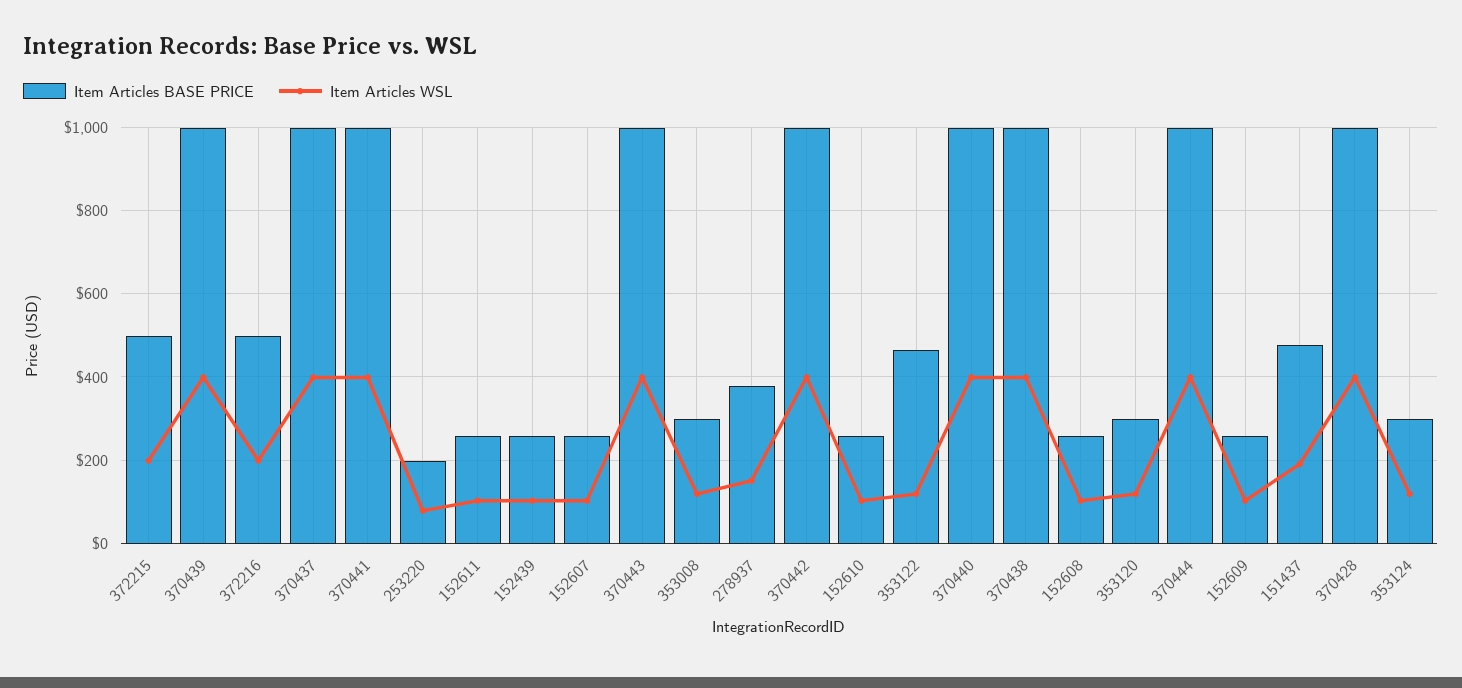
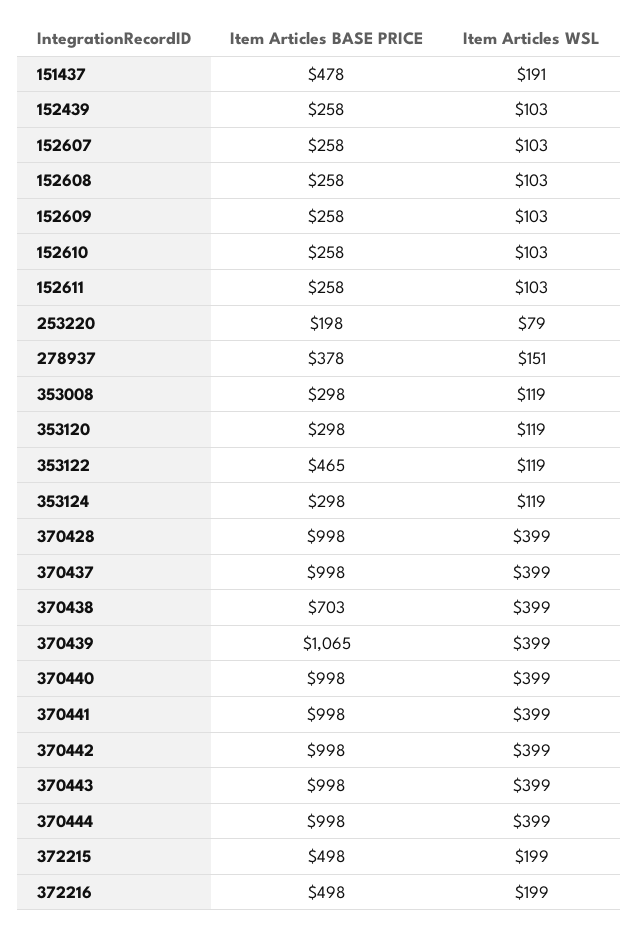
  {
    "Item Articles BASE PRICE": {
      "372215": 498,
-     "370439": 1000,
+     "370439": 1065,
      "372216": 498,
      "370437": 998,
      "370441": 998,
      "253220": 198,
      "152611": 258,
      "152439": 258,
      "152607": 258,
      "370443": 998,
      "353008": 298,
      "278937": 378,
      "370442": 998,
      "152610": 258,
      "353122": 465,
      "370440": 998,
-     "370438": 1000,
+     "370438": 703,
      "152608": 258,
      "353120": 298,
      "370444": 998,
      "152609": 258,
      "151437": 478,
      "370428": 998,
      "353124": 298
    },
    "Item Articles WSL": {
      "372215": 199,
      "370439": 399,
      "372216": 199,
      "370437": 399,
      "370441": 399,
      "253220": 79,
      "152611": 103,
      "152439": 103,
      "152607": 103,
      "370443": 399,
      "353008": 119,
      "278937": 151,
      "370442": 399,
      "152610": 103,
      "353122": 119,
      "370440": 399,
      "370438": 399,
      "152608": 103,
      "353120": 119,
      "370444": 399,
      "152609": 103,
      "151437": 191,
      "370428": 399,
      "353124": 119
    }
  }

